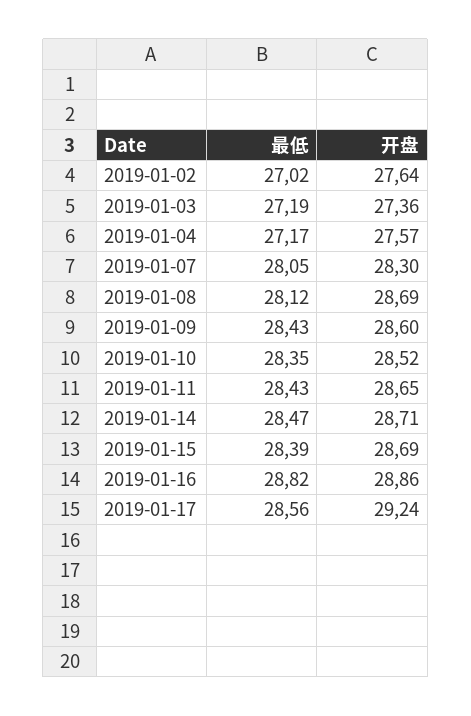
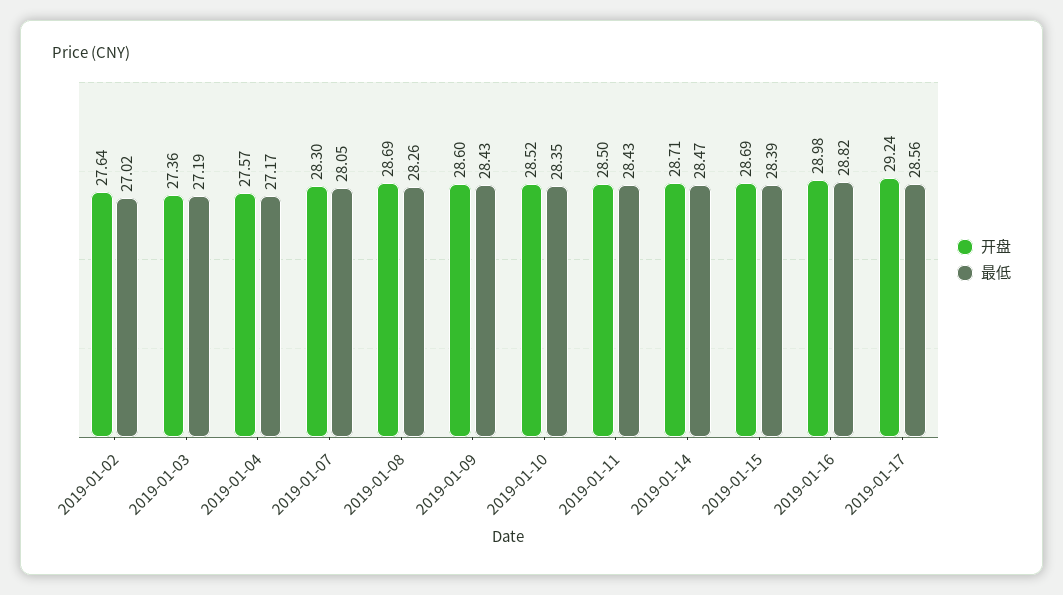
  {
    "最低": {
      "2019-01-02": 27.02,
      "2019-01-03": 27.19,
      "2019-01-04": 27.17,
      "2019-01-07": 28.05,
-     "2019-01-08": 28.12,
+     "2019-01-08": 28.26,
      "2019-01-09": 28.43,
      "2019-01-10": 28.35,
      "2019-01-11": 28.43,
      "2019-01-14": 28.47,
      "2019-01-15": 28.39,
      "2019-01-16": 28.82,
      "2019-01-17": 28.56
    },
    "开盘": {
      "2019-01-02": 27.64,
      "2019-01-03": 27.36,
      "2019-01-04": 27.57,
      "2019-01-07": 28.3,
      "2019-01-08": 28.69,
      "2019-01-09": 28.6,
      "2019-01-10": 28.52,
-     "2019-01-11": 28.65,
+     "2019-01-11": 28.5,
      "2019-01-14": 28.71,
      "2019-01-15": 28.69,
-     "2019-01-16": 28.86,
+     "2019-01-16": 28.98,
      "2019-01-17": 29.24
    }
  }

